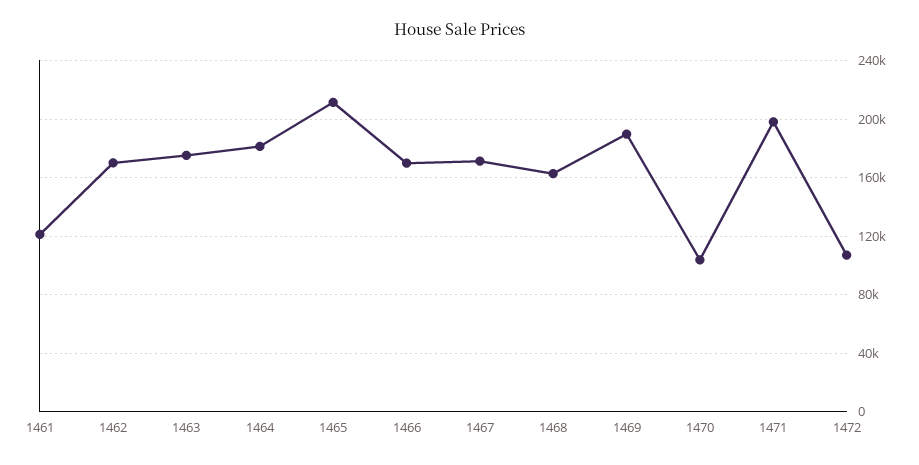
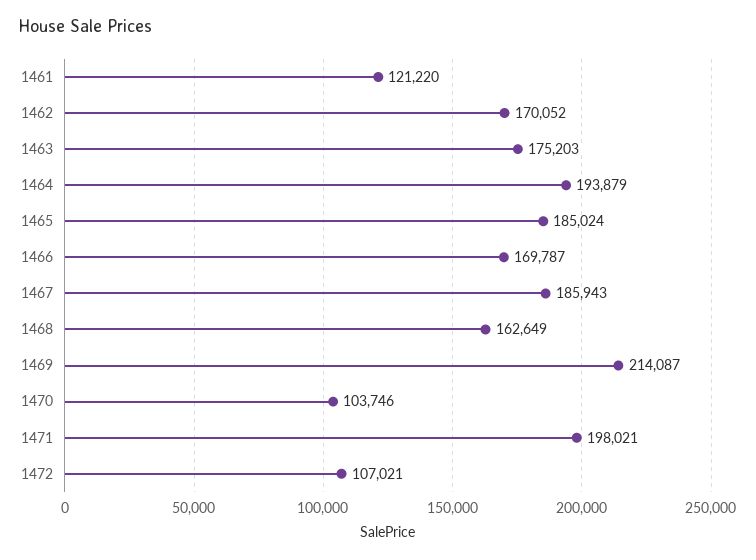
  {
    "1461": 121220,
    "1462": 170052,
    "1463": 175203,
-   "1464": 180000,
+   "1464": 193879,
-   "1465": 210000,
+   "1465": 185024,
    "1466": 169787,
-   "1467": 170000,
+   "1467": 185943,
    "1468": 162649,
-   "1469": 190000,
+   "1469": 214087,
    "1470": 103746,
    "1471": 198021,
    "1472": 107021
  }

